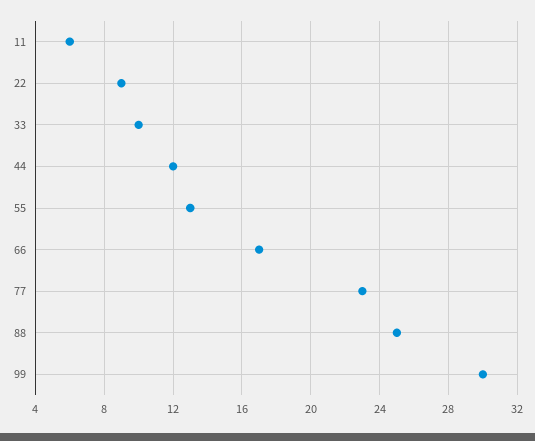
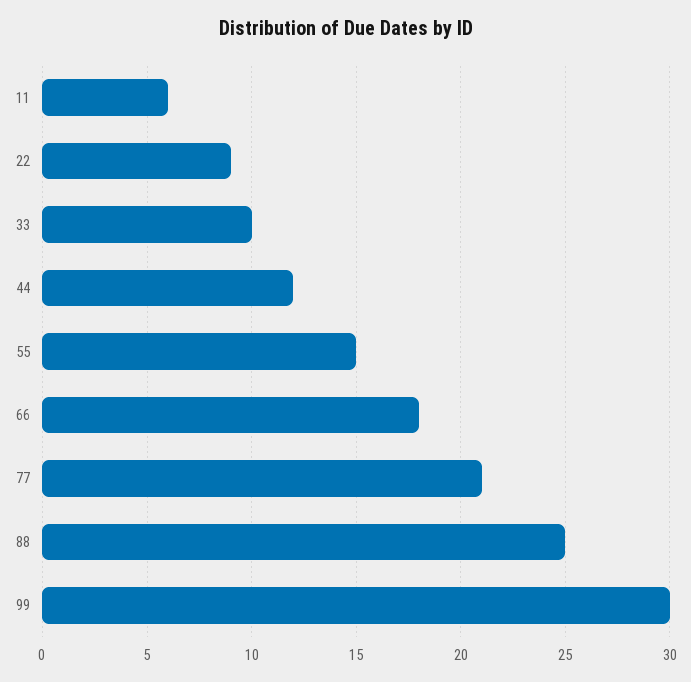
  {
    "11": 6,
    "22": 9,
    "33": 10,
    "44": 12,
-   "55": 13,
+   "55": 15,
-   "66": 17,
+   "66": 18,
-   "77": 23,
+   "77": 21,
    "88": 25,
    "99": 30
  }

